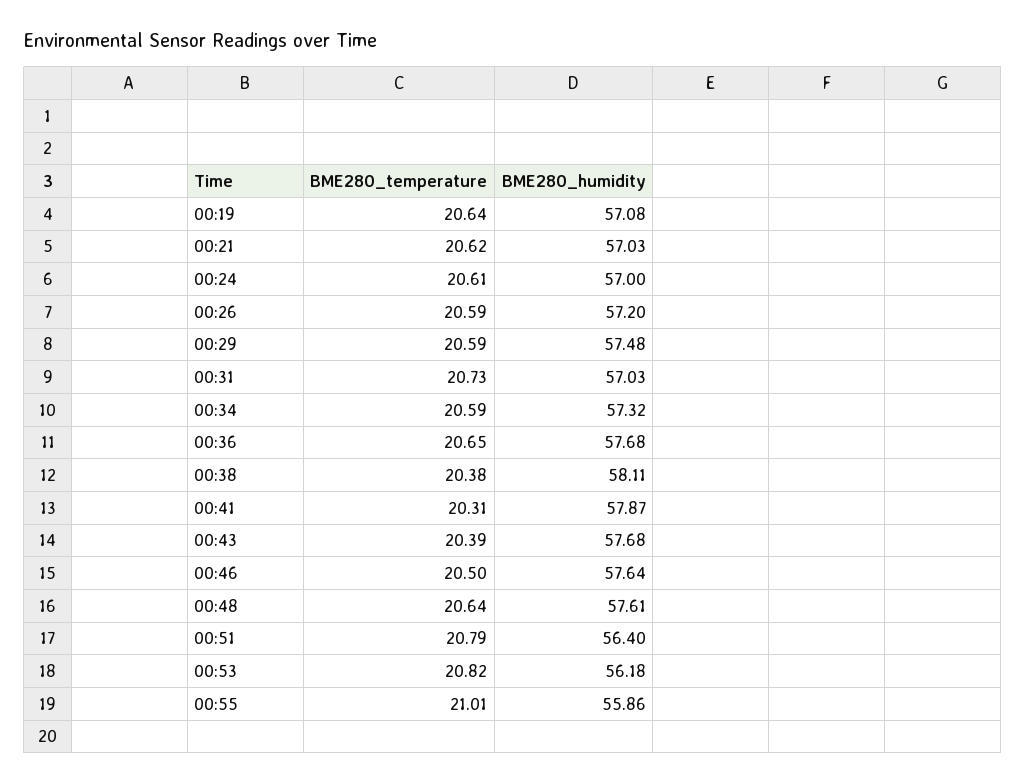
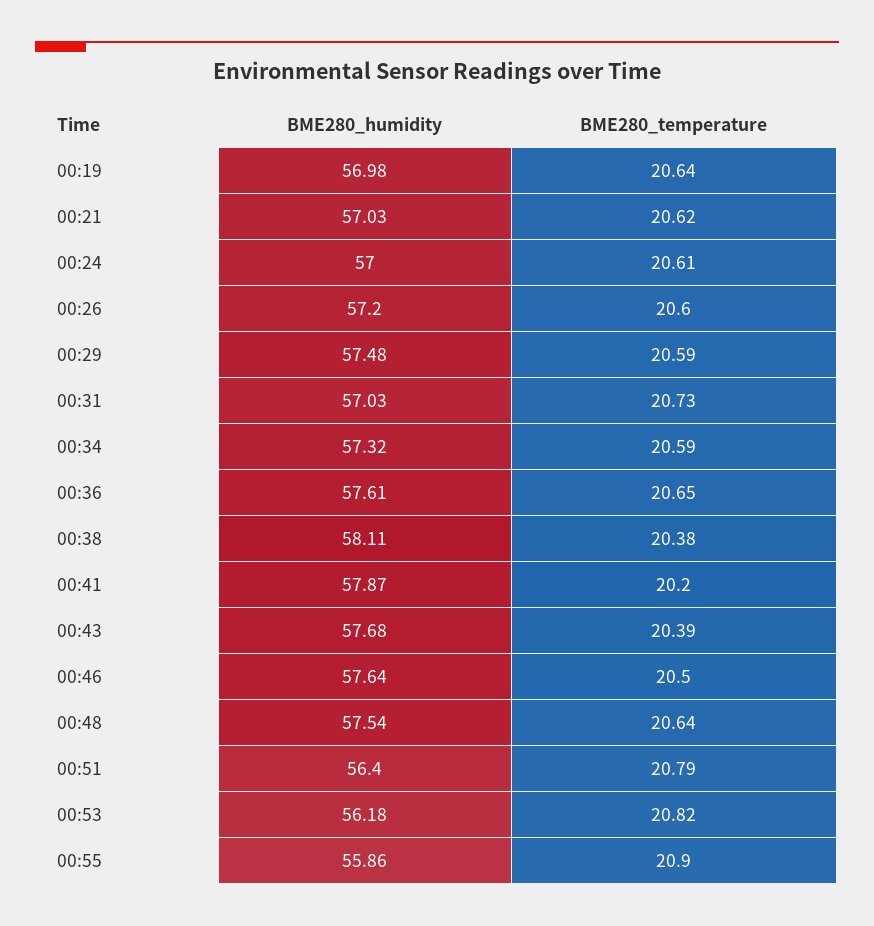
  {
    "BME280_temperature": {
      "00:19": 20.64,
      "00:21": 20.62,
      "00:24": 20.61,
-     "00:26": 20.59,
+     "00:26": 20.6,
      "00:29": 20.59,
      "00:31": 20.73,
      "00:34": 20.59,
      "00:36": 20.65,
      "00:38": 20.38,
-     "00:41": 20.31,
+     "00:41": 20.2,
      "00:43": 20.39,
      "00:46": 20.5,
      "00:48": 20.64,
      "00:51": 20.79,
      "00:53": 20.82,
-     "00:55": 21.01
+     "00:55": 20.9
    },
    "BME280_humidity": {
-     "00:19": 57.08,
+     "00:19": 56.98,
      "00:21": 57.03,
      "00:24": 57,
      "00:26": 57.2,
      "00:29": 57.48,
      "00:31": 57.03,
      "00:34": 57.32,
-     "00:36": 57.68,
+     "00:36": 57.61,
      "00:38": 58.11,
      "00:41": 57.87,
      "00:43": 57.68,
      "00:46": 57.64,
-     "00:48": 57.61,
+     "00:48": 57.54,
      "00:51": 56.4,
      "00:53": 56.18,
      "00:55": 55.86
    }
  }

